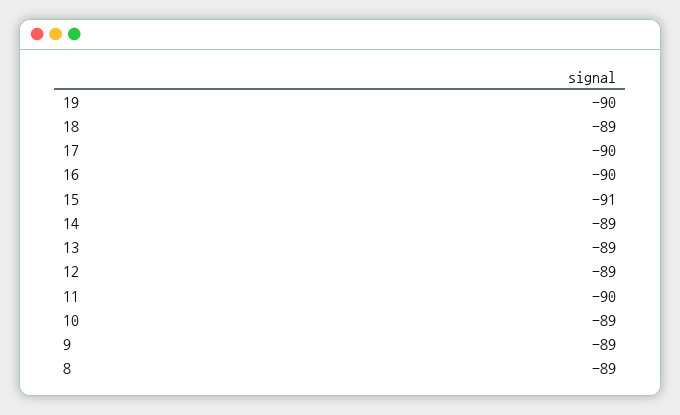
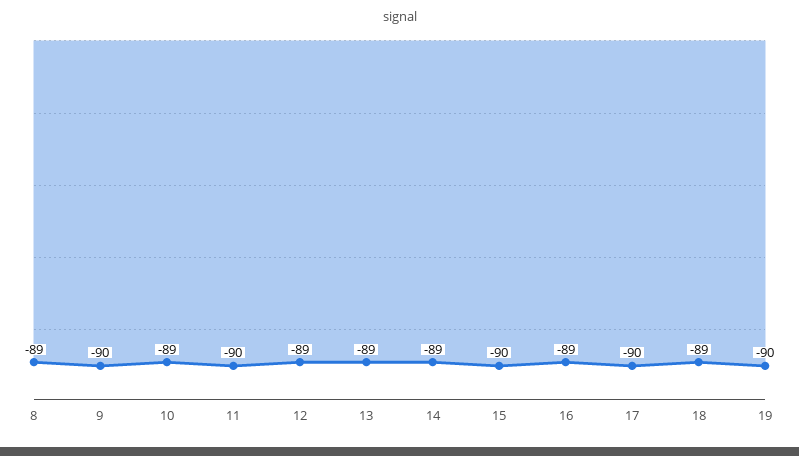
  {
    "19": -90,
    "18": -89,
    "17": -90,
-   "16": -90,
+   "16": -89,
-   "15": -91,
+   "15": -90,
    "14": -89,
    "13": -89,
    "12": -89,
    "11": -90,
    "10": -89,
-   "9": -89,
+   "9": -90,
    "8": -89
  }

